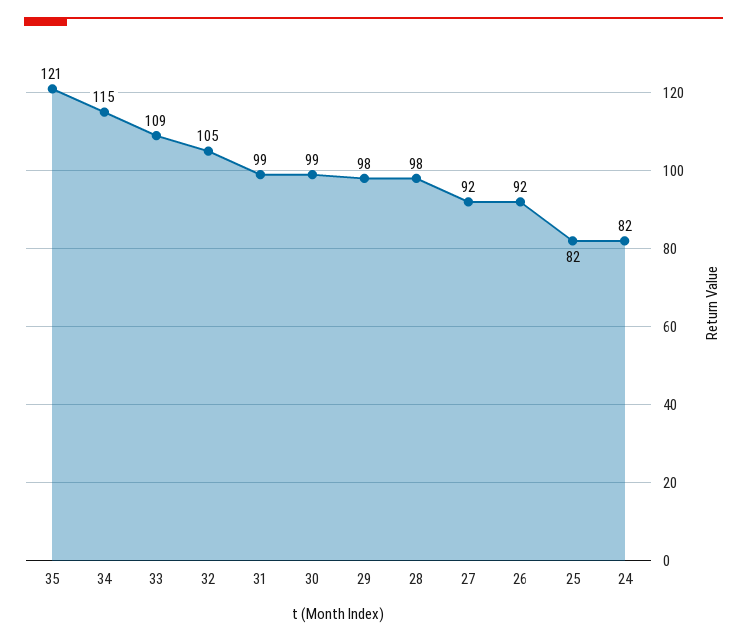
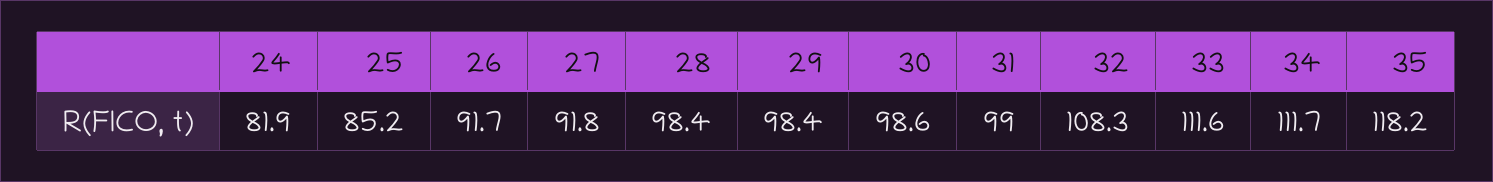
  {
-   "35": 121,
+   "35": 118.2,
-   "34": 115,
+   "34": 111.7,
-   "33": 109,
+   "33": 111.6,
-   "32": 105,
+   "32": 108.3,
    "31": 99,
    "30": 98.6,
    "29": 98.4,
    "28": 98.4,
    "27": 91.8,
    "26": 91.7,
-   "25": 82,
+   "25": 85.2,
    "24": 81.9
  }

